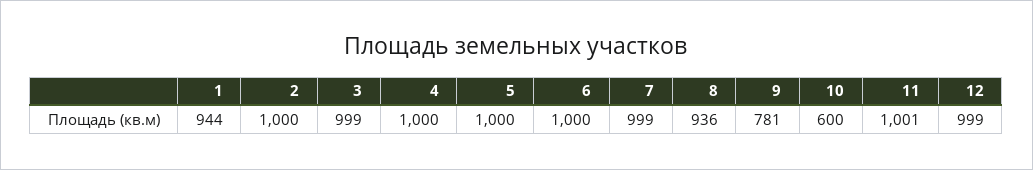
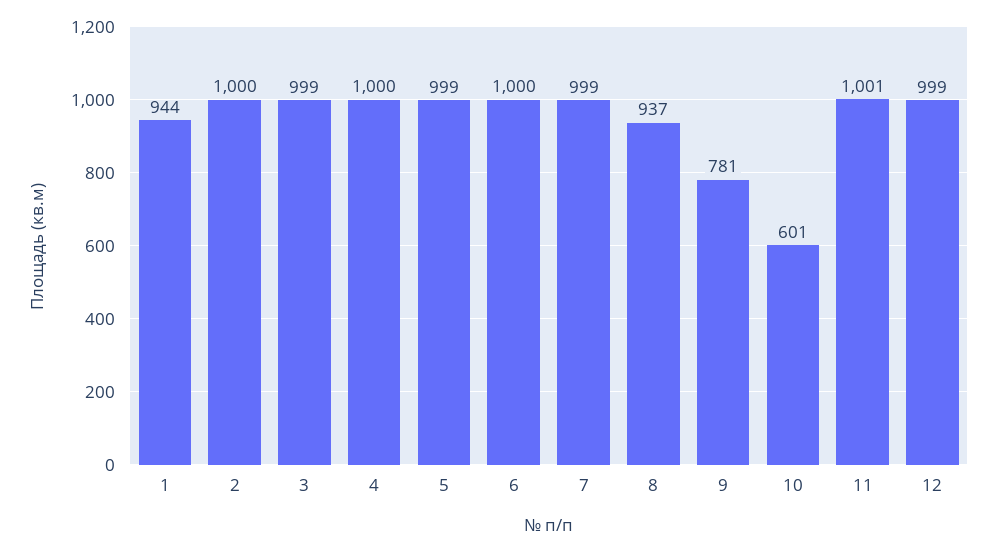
  {
    "1": 944,
    "2": 1000,
    "3": 999,
    "4": 1000,
-   "5": 1000,
+   "5": 999,
    "6": 1000,
    "7": 999,
-   "8": 936,
+   "8": 937,
    "9": 781,
-   "10": 600,
+   "10": 601,
    "11": 1001,
    "12": 999
  }

